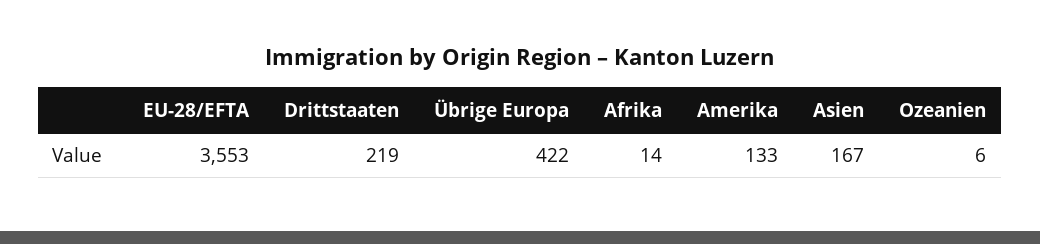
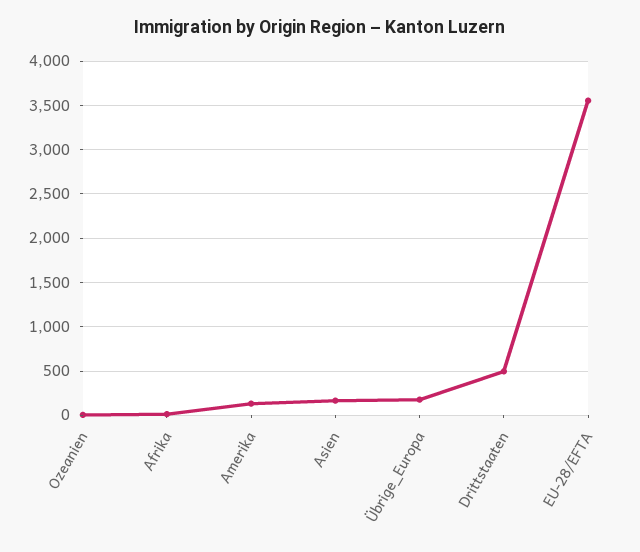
  {
    "EU-28/EFTA": 3553,
-   "Drittstaaten": 219,
+   "Drittstaaten": 500,
-   "Übrige Europa": 422,
+   "Übrige Europa": 200,
    "Afrika": 14,
    "Amerika": 133,
    "Asien": 167,
    "Ozeanien": 6
  }

